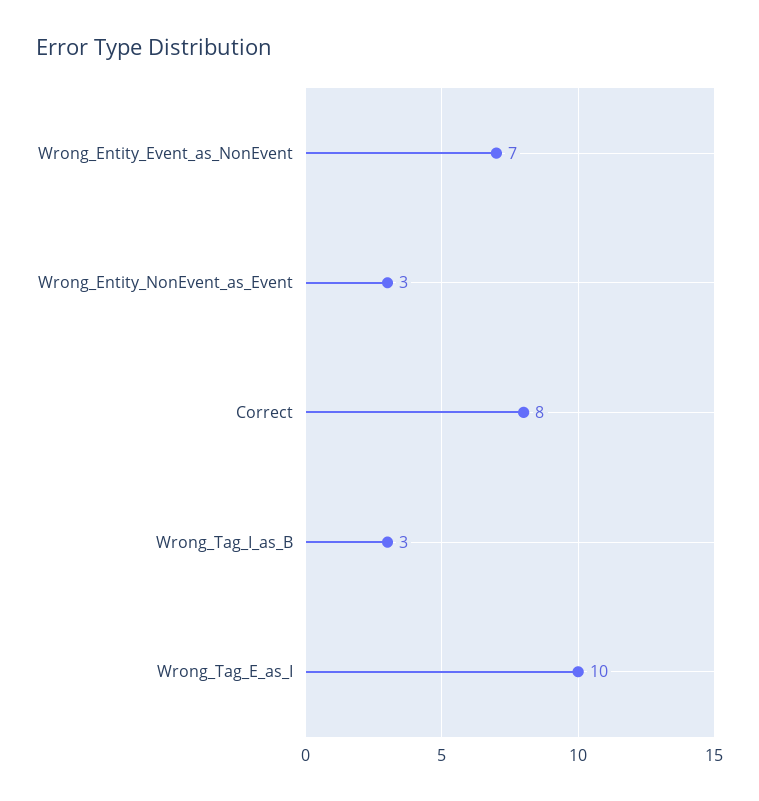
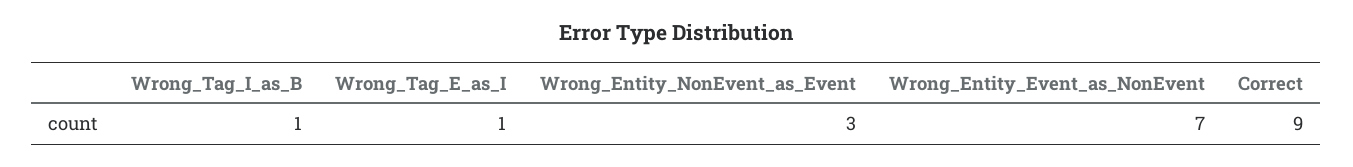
  {
    "Wrong_Entity_Event_as_NonEvent": 7,
    "Wrong_Entity_NonEvent_as_Event": 3,
-   "Correct": 8,
+   "Correct": 9,
-   "Wrong_Tag_I_as_B": 3,
+   "Wrong_Tag_I_as_B": 1,
-   "Wrong_Tag_E_as_I": 10
+   "Wrong_Tag_E_as_I": 1
  }

